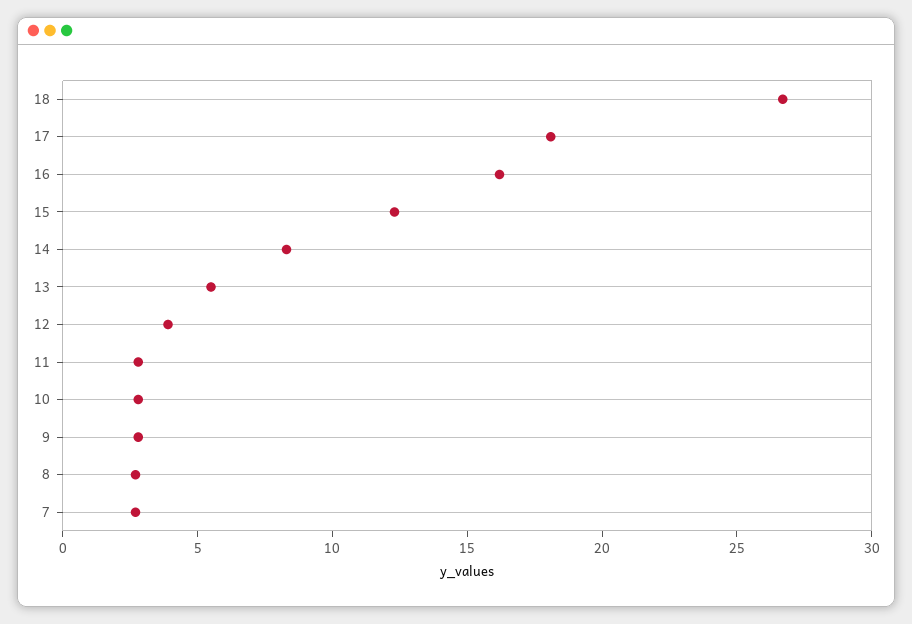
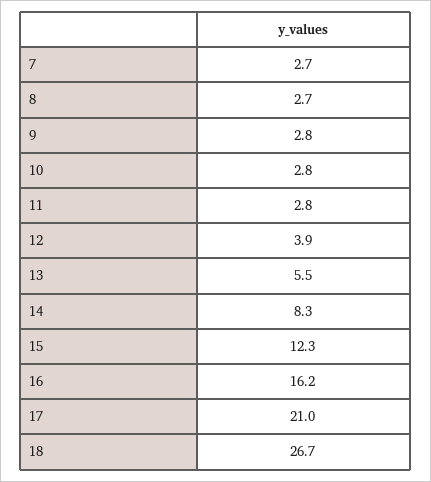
  {
    "18": 26.7,
-   "17": 18,
+   "17": 21,
    "16": 16.2,
    "15": 12.3,
    "14": 8.3,
    "13": 5.5,
    "12": 3.9,
    "11": 2.8,
    "10": 2.8,
    "9": 2.8,
    "8": 2.7,
    "7": 2.7
  }

